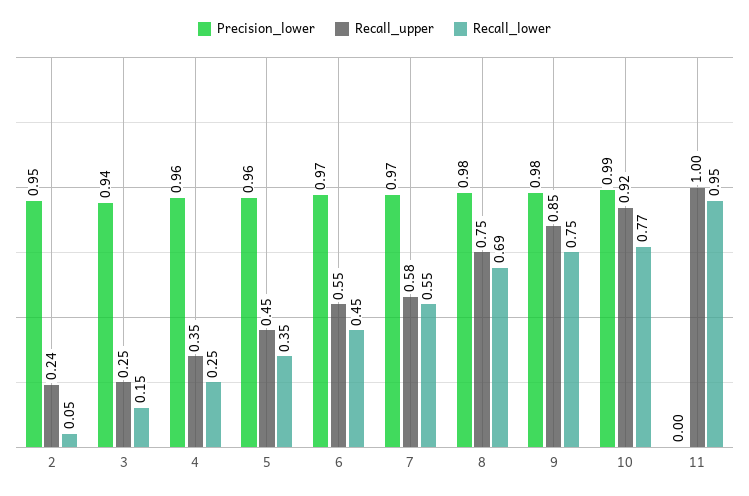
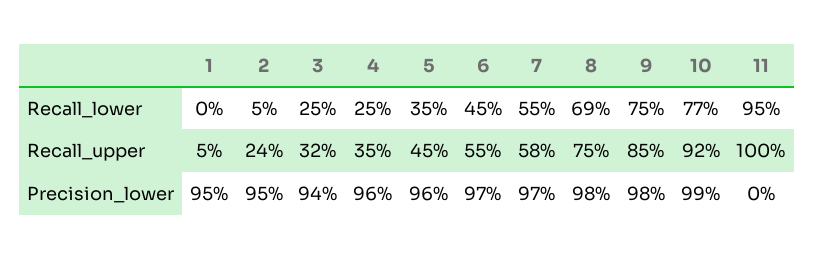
  {
    "Precision_lower": {
      "2": 0.95,
      "3": 0.94,
      "4": 0.96,
      "5": 0.96,
      "6": 0.97,
      "7": 0.97,
      "8": 0.98,
      "9": 0.98,
      "10": 0.99,
-     "11": 0
+     "11": 0,
+     "1": 0.95
    },
    "Recall_upper": {
      "2": 0.24,
-     "3": 0.25,
+     "3": 0.32,
      "4": 0.35,
      "5": 0.45,
      "6": 0.55,
      "7": 0.58,
      "8": 0.75,
      "9": 0.85,
      "10": 0.92,
-     "11": 1
+     "11": 1,
+     "1": 0.05
    },
    "Recall_lower": {
      "2": 0.05,
-     "3": 0.15,
+     "3": 0.25,
      "4": 0.25,
      "5": 0.35,
      "6": 0.45,
      "7": 0.55,
      "8": 0.69,
      "9": 0.75,
      "10": 0.77,
-     "11": 0.95
+     "11": 0.95,
+     "1": 0
    }
  }

